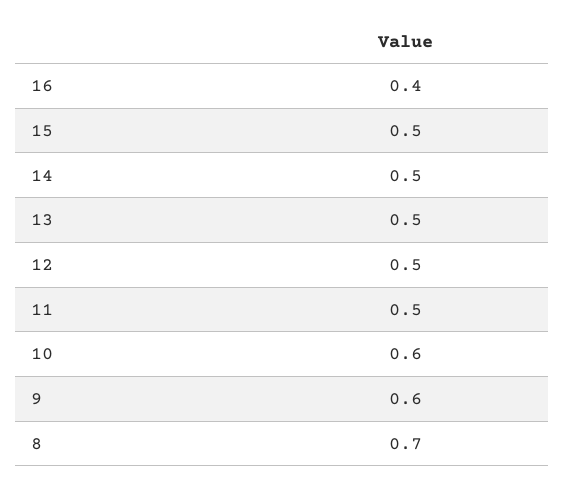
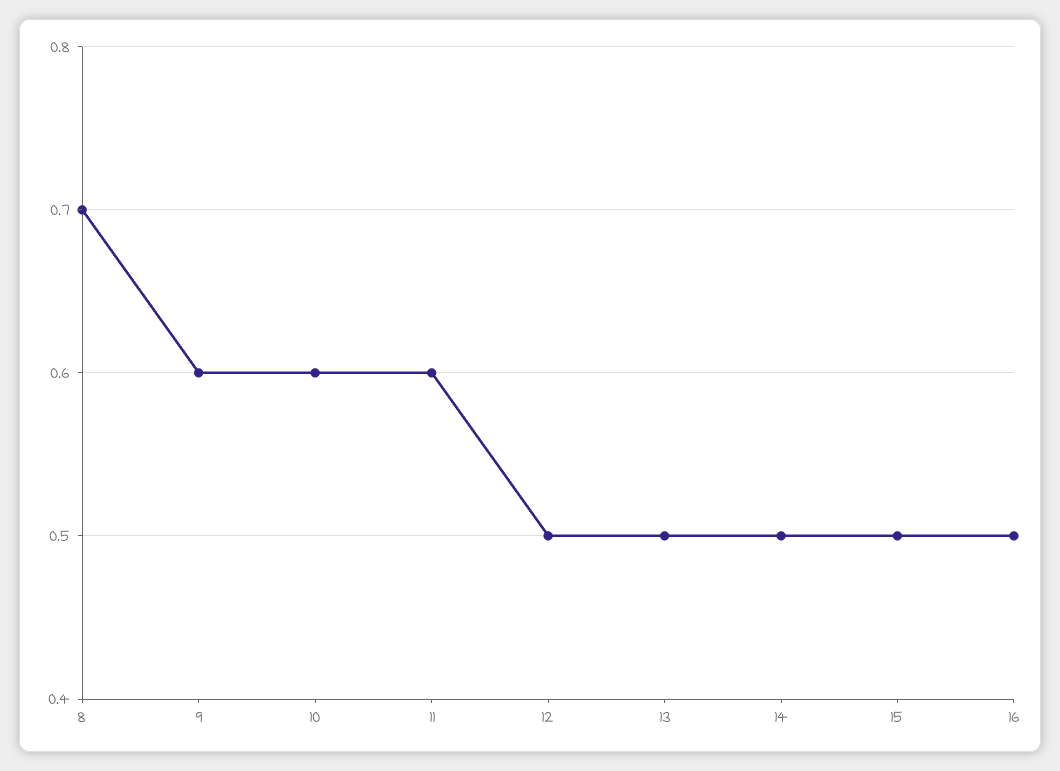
  {
-   "16": 0.4,
+   "16": 0.5,
    "15": 0.5,
    "14": 0.5,
    "13": 0.5,
    "12": 0.5,
-   "11": 0.5,
+   "11": 0.6,
    "10": 0.6,
    "9": 0.6,
    "8": 0.7
  }

